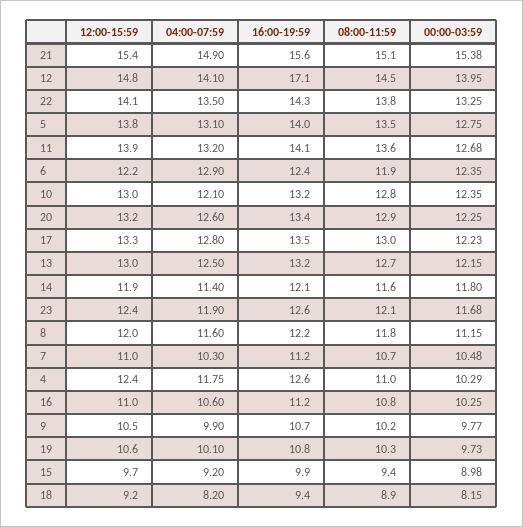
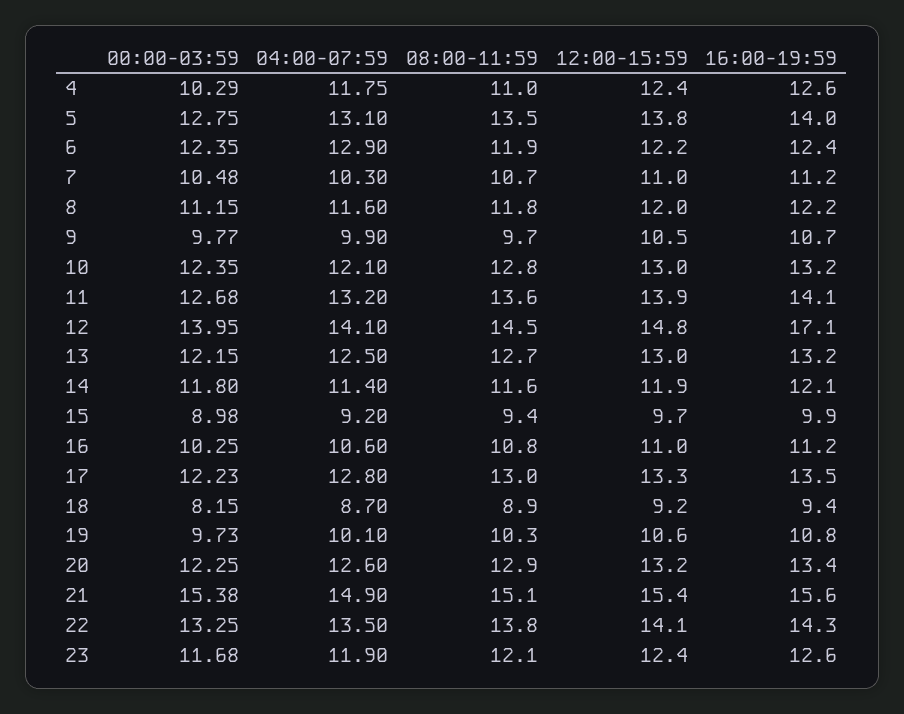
  {
    "12:00-15:59": {
      "21": 15.4,
      "12": 14.8,
      "22": 14.1,
      "5": 13.8,
      "11": 13.9,
      "6": 12.2,
      "10": 13,
      "20": 13.2,
      "17": 13.3,
      "13": 13,
      "14": 11.9,
      "23": 12.4,
      "8": 12,
      "7": 11,
      "4": 12.4,
      "16": 11,
      "9": 10.5,
      "19": 10.6,
      "15": 9.7,
      "18": 9.2
    },
    "04:00-07:59": {
      "21": 14.9,
      "12": 14.1,
      "22": 13.5,
      "5": 13.1,
      "11": 13.2,
      "6": 12.9,
      "10": 12.1,
      "20": 12.6,
      "17": 12.8,
      "13": 12.5,
      "14": 11.4,
      "23": 11.9,
      "8": 11.6,
      "7": 10.3,
      "4": 11.75,
      "16": 10.6,
      "9": 9.9,
      "19": 10.1,
      "15": 9.2,
-     "18": 8.2
+     "18": 8.7
    },
    "16:00-19:59": {
      "21": 15.6,
      "12": 17.1,
      "22": 14.3,
      "5": 14,
      "11": 14.1,
      "6": 12.4,
      "10": 13.2,
      "20": 13.4,
      "17": 13.5,
      "13": 13.2,
      "14": 12.1,
      "23": 12.6,
      "8": 12.2,
      "7": 11.2,
      "4": 12.6,
      "16": 11.2,
      "9": 10.7,
      "19": 10.8,
      "15": 9.9,
      "18": 9.4
    },
    "08:00-11:59": {
      "21": 15.1,
      "12": 14.5,
      "22": 13.8,
      "5": 13.5,
      "11": 13.6,
      "6": 11.9,
      "10": 12.8,
      "20": 12.9,
      "17": 13,
      "13": 12.7,
      "14": 11.6,
      "23": 12.1,
      "8": 11.8,
      "7": 10.7,
      "4": 11,
      "16": 10.8,
-     "9": 10.2,
+     "9": 9.7,
      "19": 10.3,
      "15": 9.4,
      "18": 8.9
    },
    "00:00-03:59": {
      "21": 15.38,
      "12": 13.95,
      "22": 13.25,
      "5": 12.75,
      "11": 12.68,
      "6": 12.35,
      "10": 12.35,
      "20": 12.25,
      "17": 12.23,
      "13": 12.15,
      "14": 11.8,
      "23": 11.68,
      "8": 11.15,
      "7": 10.48,
      "4": 10.29,
      "16": 10.25,
      "9": 9.77,
      "19": 9.73,
      "15": 8.98,
      "18": 8.15
    }
  }

